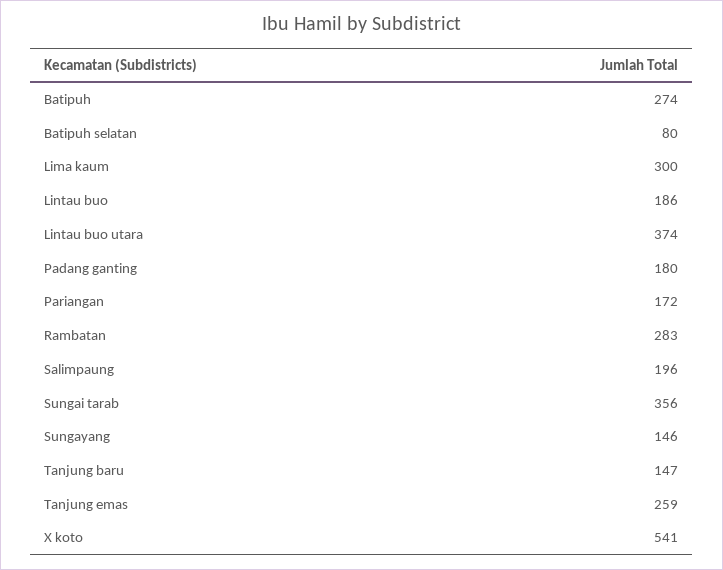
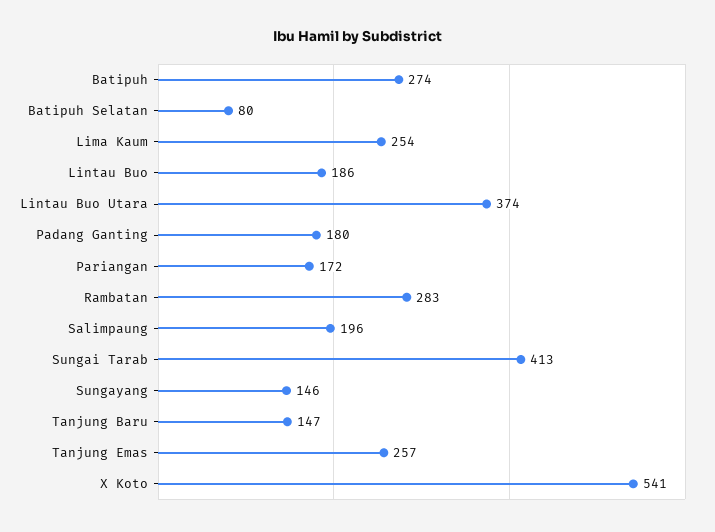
  {
    "Batipuh": 274,
    "Batipuh selatan": 80,
-   "Lima kaum": 300,
+   "Lima kaum": 254,
    "Lintau buo": 186,
    "Lintau buo utara": 374,
    "Padang ganting": 180,
    "Pariangan": 172,
    "Rambatan": 283,
    "Salimpaung": 196,
-   "Sungai tarab": 356,
+   "Sungai tarab": 413,
    "Sungayang": 146,
    "Tanjung baru": 147,
-   "Tanjung emas": 259,
+   "Tanjung emas": 257,
    "X koto": 541
  }

